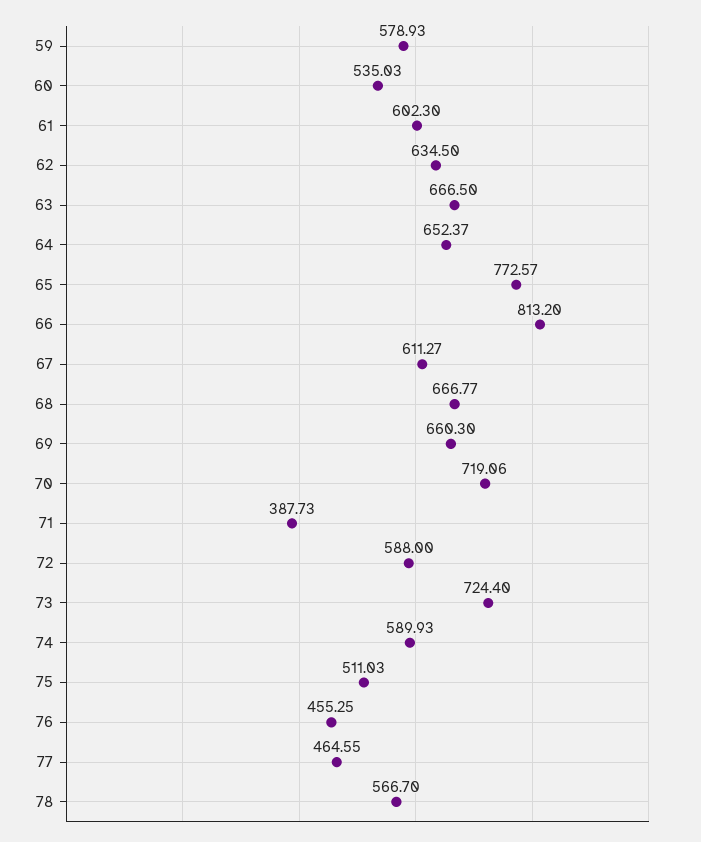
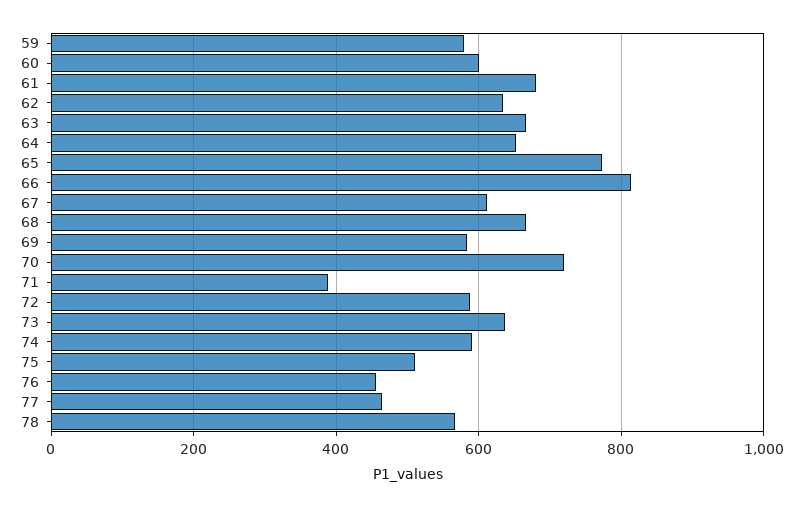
  {
    "59": 578.93,
-   "60": 535.03,
+   "60": 600,
-   "61": 602.3,
+   "61": 680,
    "62": 634.5,
    "63": 666.5,
    "64": 652.37,
    "65": 772.57,
    "66": 813.2,
    "67": 611.27,
    "68": 666.77,
-   "69": 660.3,
+   "69": 580,
    "70": 719.06,
    "71": 387.73,
    "72": 588,
-   "73": 724.4,
+   "73": 640,
    "74": 589.93,
    "75": 511.03,
    "76": 455.25,
    "77": 464.55,
    "78": 566.7
  }

